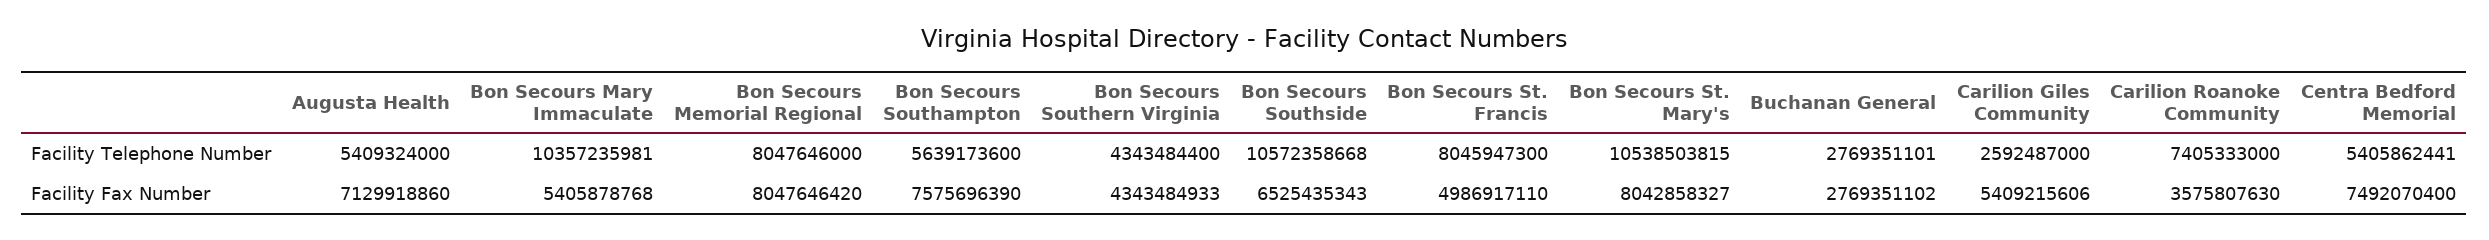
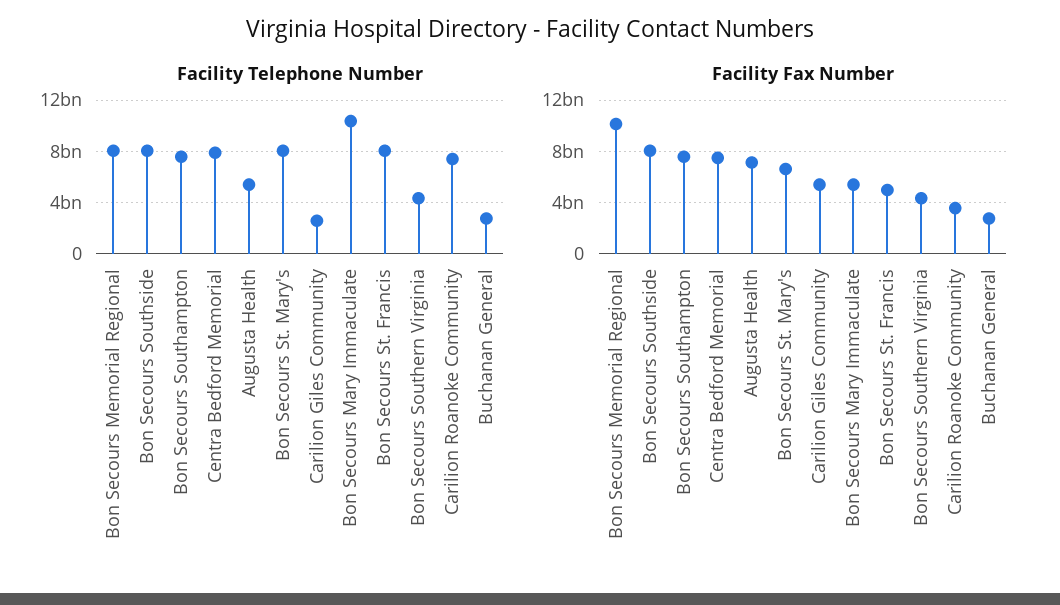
  {
    "Facility Telephone Number": {
      "Augusta Health": 5409324000,
      "Bon Secours Mary Immaculate": 10357235981,
      "Bon Secours Memorial Regional": 8047646000,
-     "Bon Secours Southampton": 5639173600,
+     "Bon Secours Southampton": 7500000000,
      "Bon Secours Southern Virginia": 4343484400,
-     "Bon Secours Southside": 10572358668,
+     "Bon Secours Southside": 8000000000,
      "Bon Secours St. Francis": 8045947300,
-     "Bon Secours St. Mary's": 10538503815,
+     "Bon Secours St. Mary's": 8000000000,
      "Buchanan General": 2769351101,
      "Carilion Giles Community": 2592487000,
      "Carilion Roanoke Community": 7405333000,
-     "Centra Bedford Memorial": 5405862441
+     "Centra Bedford Memorial": 8000000000
    },
    "Facility Fax Number": {
      "Augusta Health": 7129918860,
      "Bon Secours Mary Immaculate": 5405878768,
-     "Bon Secours Memorial Regional": 8047646420,
+     "Bon Secours Memorial Regional": 10000000000,
      "Bon Secours Southampton": 7575696390,
      "Bon Secours Southern Virginia": 4343484933,
-     "Bon Secours Southside": 6525435343,
+     "Bon Secours Southside": 8000000000,
      "Bon Secours St. Francis": 4986917110,
-     "Bon Secours St. Mary's": 8042858327,
+     "Bon Secours St. Mary's": 6500000000,
      "Buchanan General": 2769351102,
      "Carilion Giles Community": 5409215606,
      "Carilion Roanoke Community": 3575807630,
      "Centra Bedford Memorial": 7492070400
    }
  }

